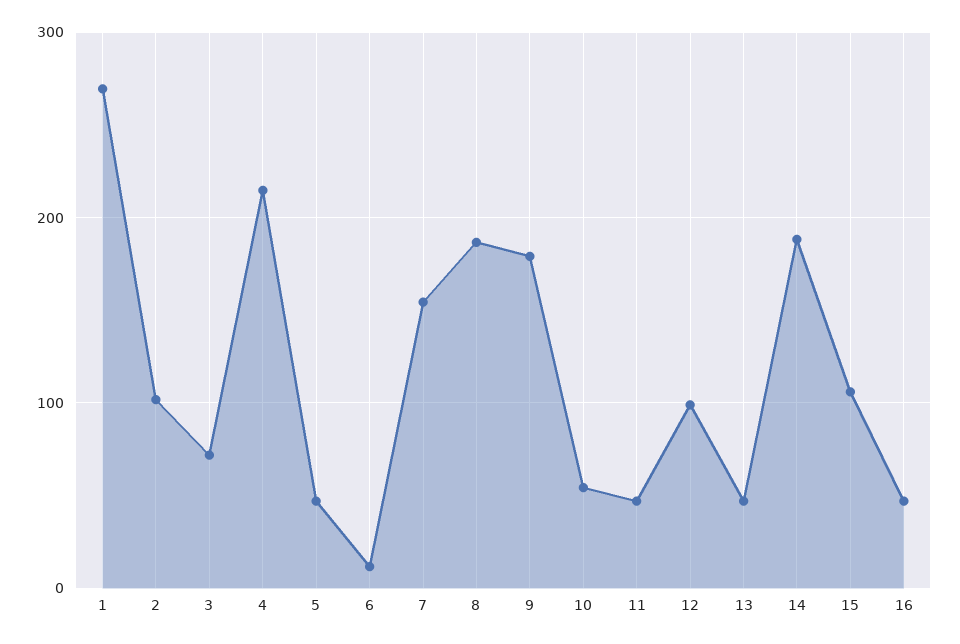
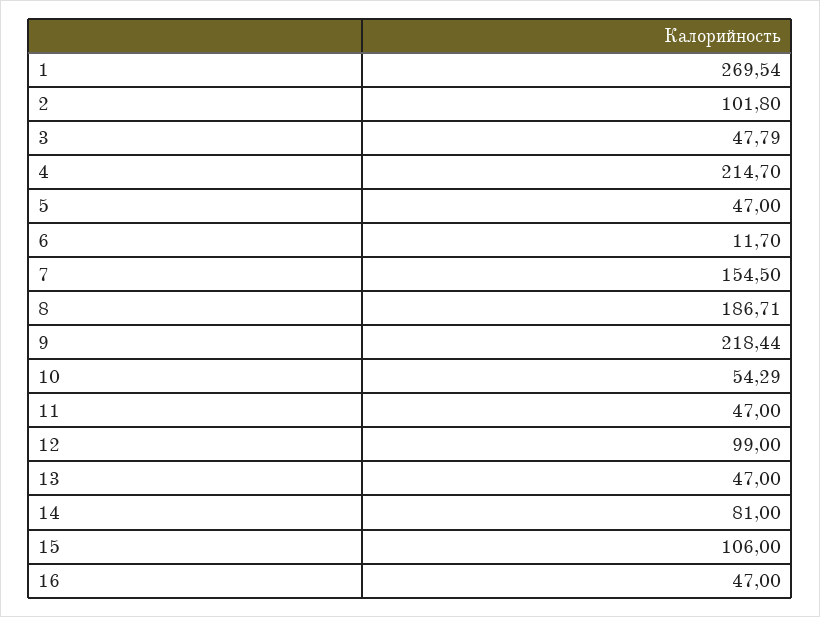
  {
    "1": 269.54,
    "2": 101.8,
-   "3": 70,
+   "3": 47.79,
    "4": 214.7,
    "5": 47,
    "6": 11.7,
    "7": 154.5,
    "8": 186.71,
-   "9": 180,
+   "9": 218.44,
    "10": 54.29,
    "11": 47,
    "12": 99,
    "13": 47,
-   "14": 190,
+   "14": 81,
    "15": 106,
    "16": 47
  }

